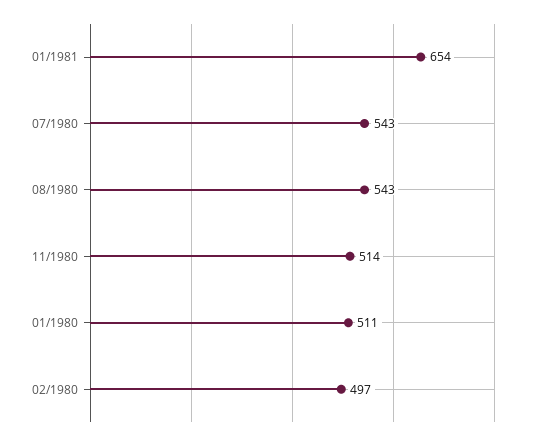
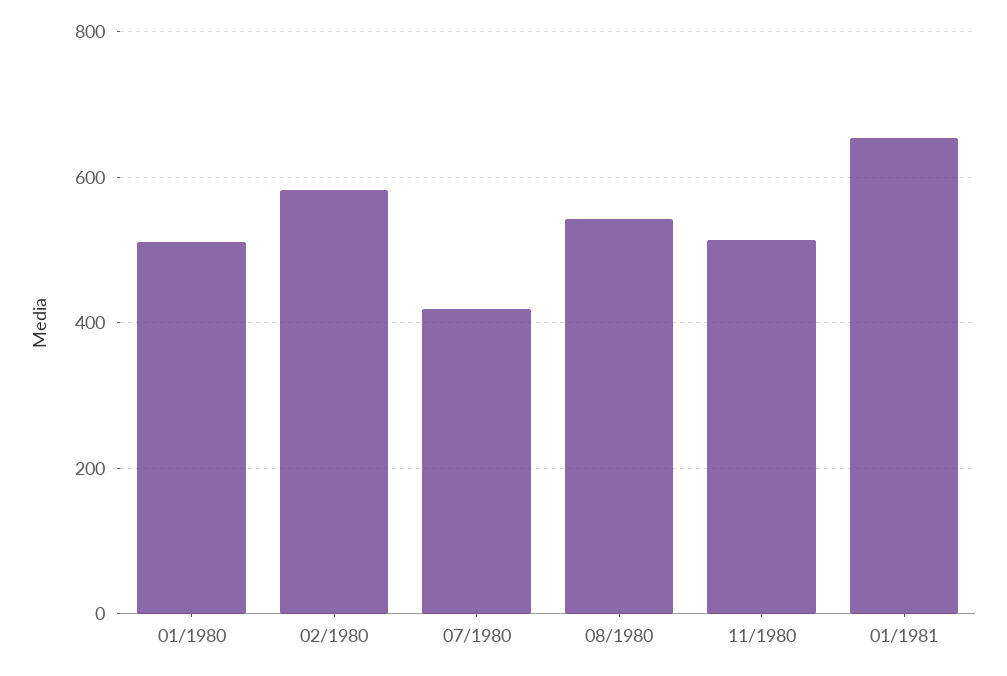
  {
    "01/1981": 654,
-   "07/1980": 543,
+   "07/1980": 420,
    "08/1980": 543,
    "11/1980": 514,
    "01/1980": 511,
-   "02/1980": 497
+   "02/1980": 580
  }

